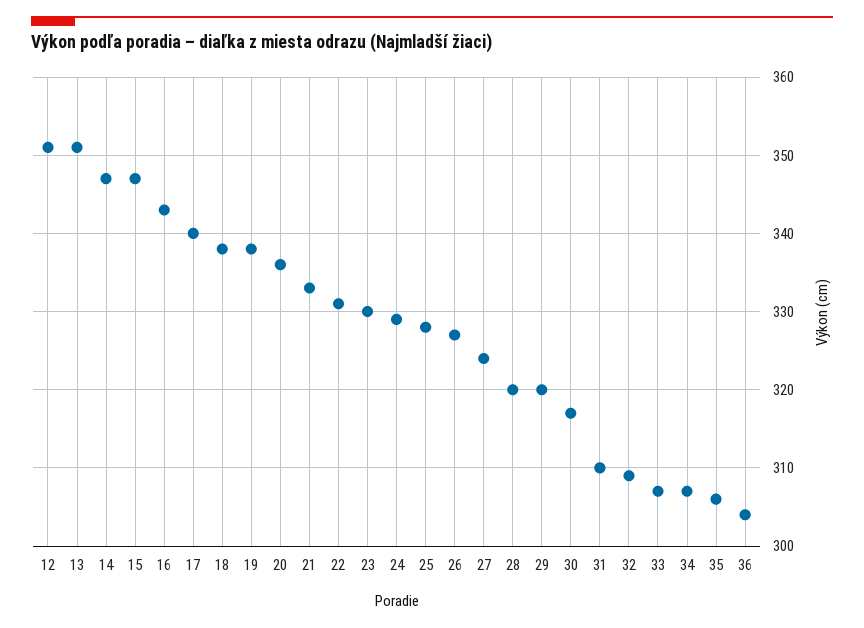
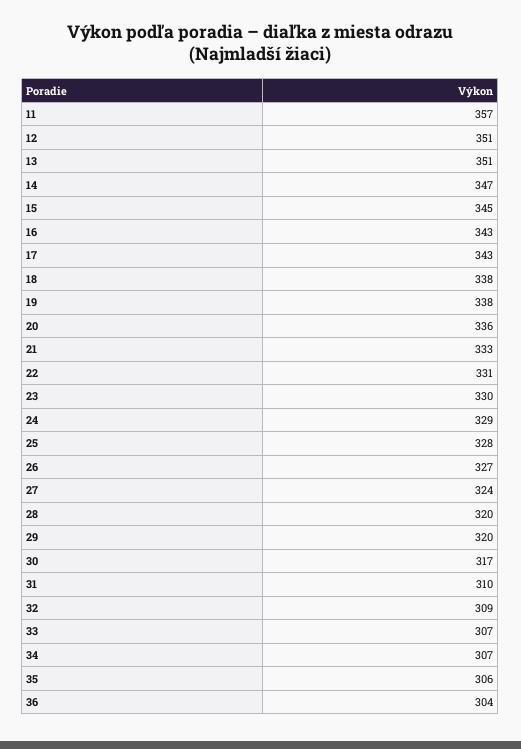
  {
    "12": 351,
    "13": 351,
    "14": 347,
-   "15": 347,
+   "15": 345,
    "16": 343,
-   "17": 340,
+   "17": 343,
    "18": 338,
    "19": 338,
    "20": 336,
    "21": 333,
    "22": 331,
    "23": 330,
    "24": 329,
    "25": 328,
    "26": 327,
    "27": 324,
    "28": 320,
    "29": 320,
    "30": 317,
    "31": 310,
    "32": 309,
    "33": 307,
    "34": 307,
    "35": 306,
-   "36": 304
+   "36": 304,
+   "11": 357
  }

